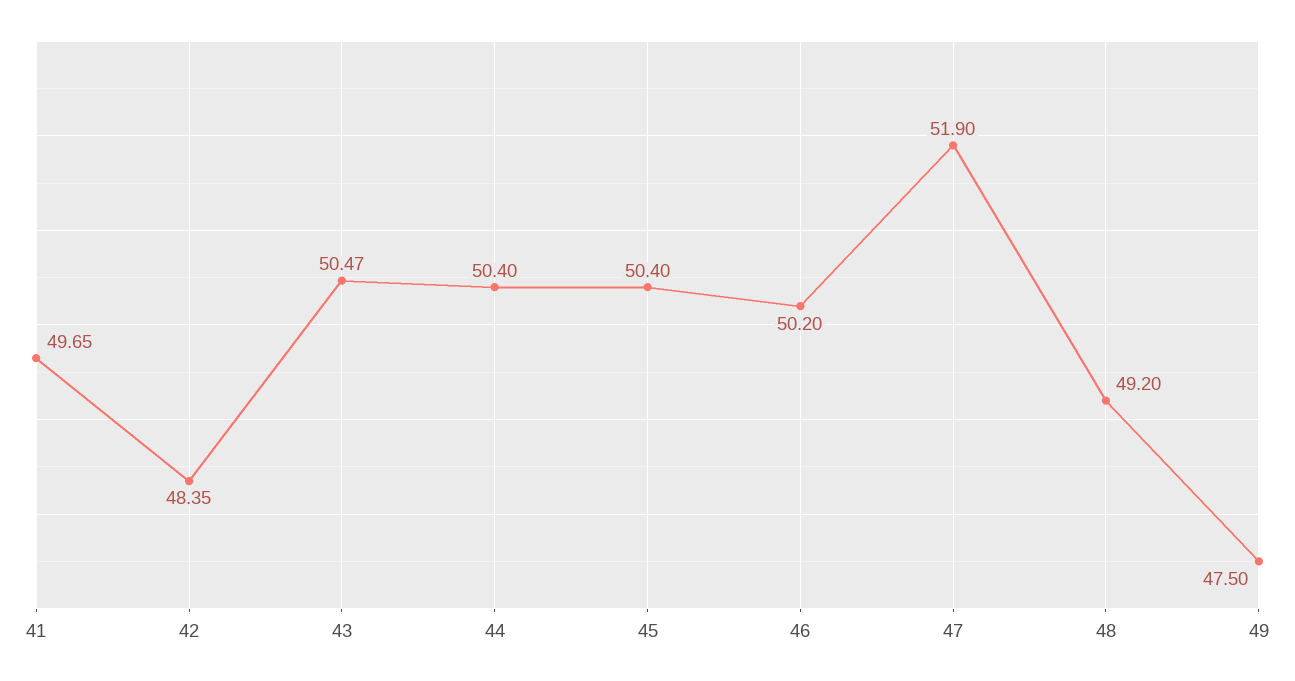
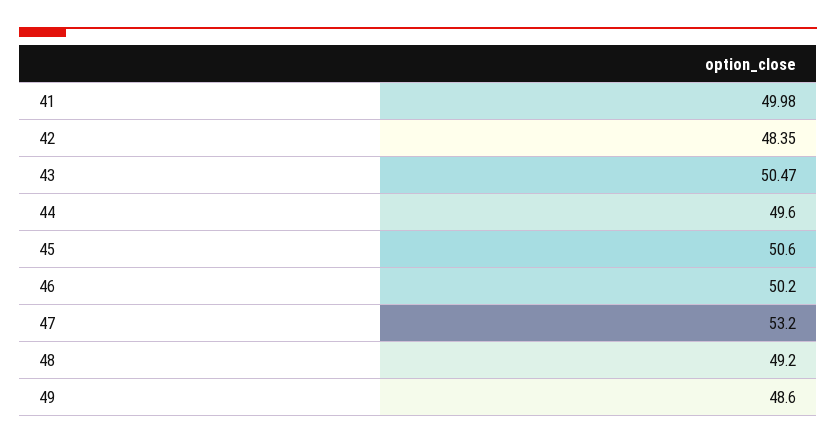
  {
-   "41": 49.65,
+   "41": 49.98,
    "42": 48.35,
    "43": 50.47,
-   "44": 50.4,
+   "44": 49.6,
-   "45": 50.4,
+   "45": 50.6,
    "46": 50.2,
-   "47": 51.9,
+   "47": 53.2,
    "48": 49.2,
-   "49": 47.5
+   "49": 48.6
  }

